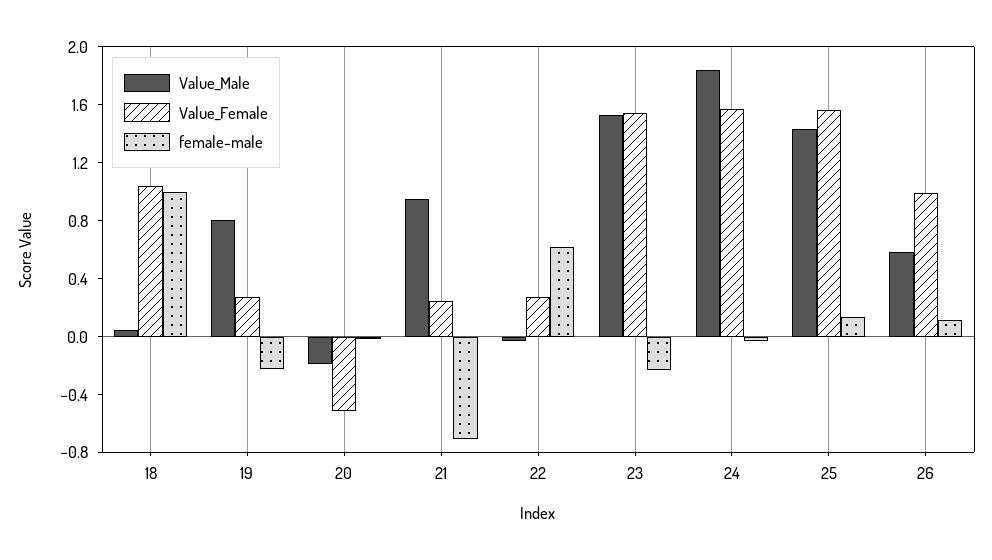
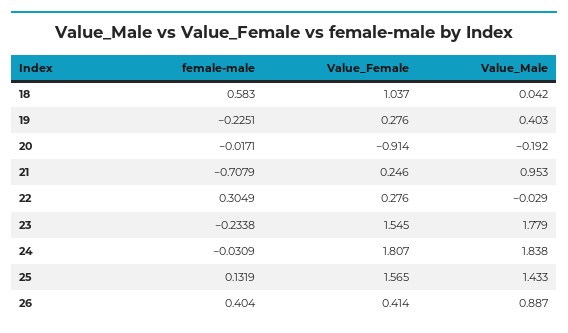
  {
    "Value_Male": {
      "18": 0.042,
-     "19": 0.8,
+     "19": 0.403,
      "20": -0.192,
      "21": 0.953,
      "22": -0.029,
-     "23": 1.5,
+     "23": 1.779,
      "24": 1.838,
      "25": 1.433,
-     "26": 0.6
+     "26": 0.887
    },
    "Value_Female": {
      "18": 1.037,
      "19": 0.276,
-     "20": -0.5,
+     "20": -0.914,
      "21": 0.246,
      "22": 0.276,
      "23": 1.545,
-     "24": 1.6,
+     "24": 1.807,
      "25": 1.565,
-     "26": 1
+     "26": 0.414
    },
    "female-male": {
-     "18": 1,
+     "18": 0.583,
      "19": -0.2251,
      "20": -0.0171,
      "21": -0.7079,
-     "22": 0.6,
+     "22": 0.3049,
      "23": -0.2338,
      "24": -0.0309,
      "25": 0.1319,
-     "26": 0.1
+     "26": 0.404
    }
  }

